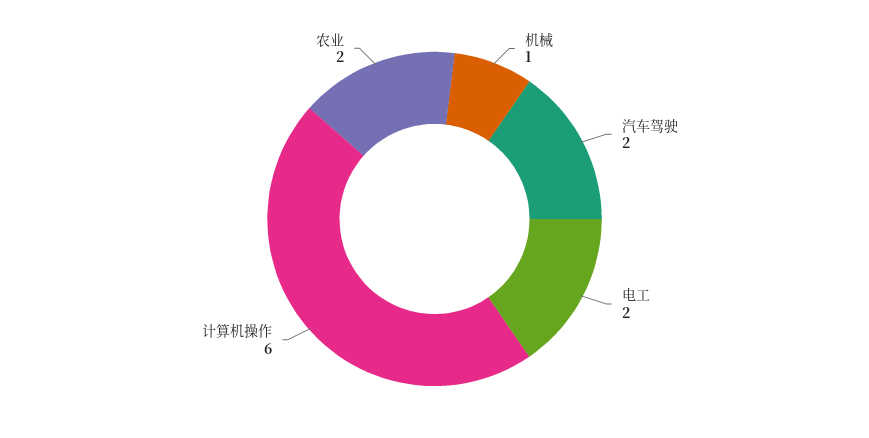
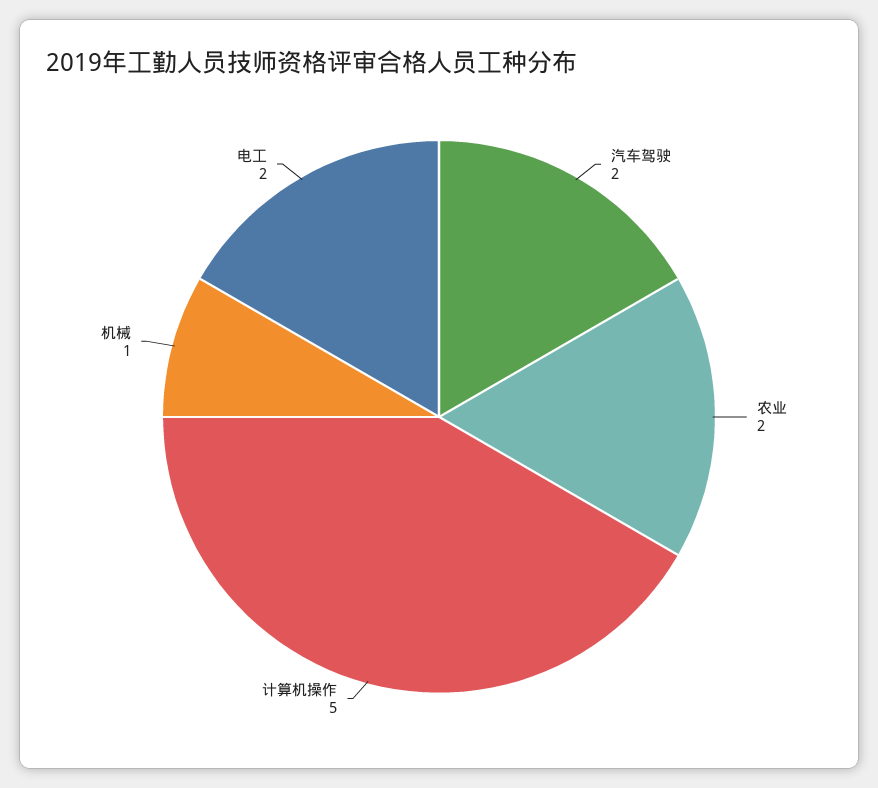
  {
    "机械": 1,
    "汽车驾驶": 2,
    "电工": 2,
-   "计算机操作": 6,
+   "计算机操作": 5,
    "农业": 2
  }

